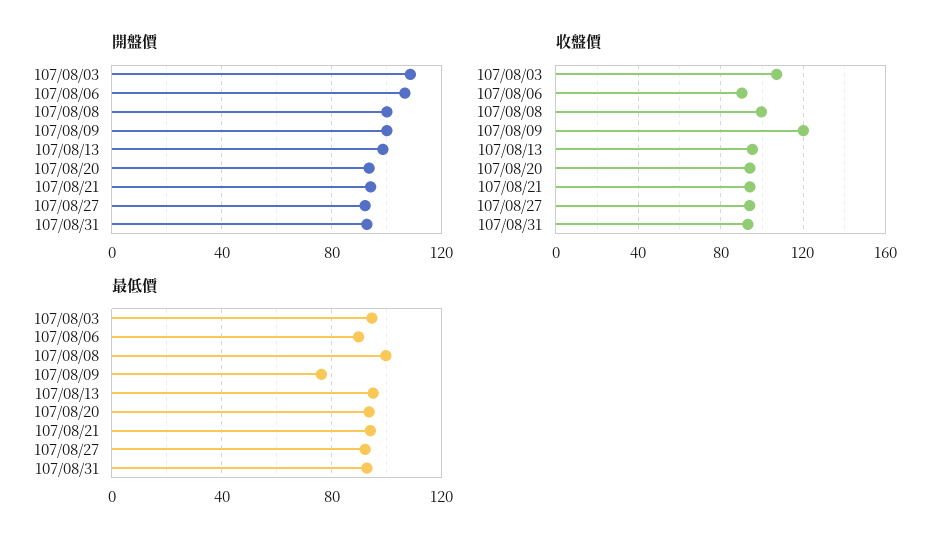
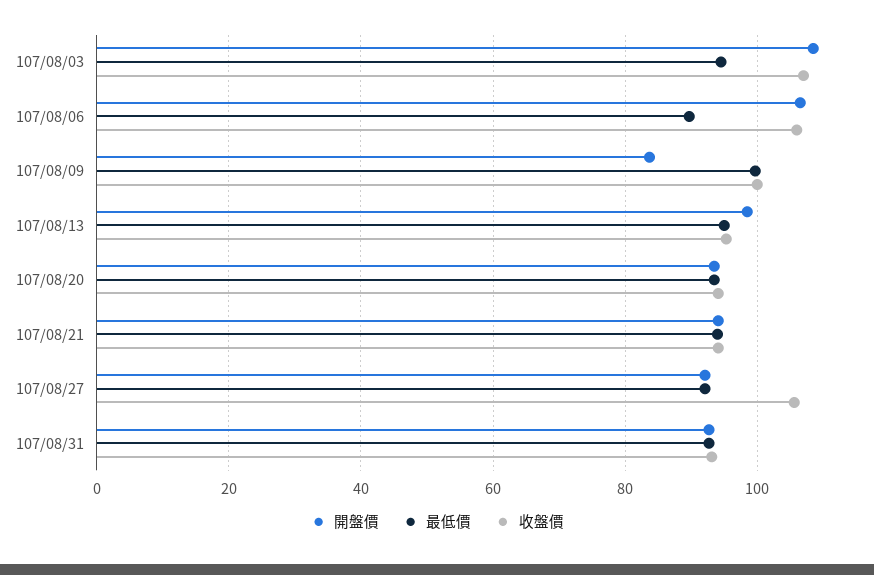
  {
    "開盤價": {
      "107/08/03": 108,
      "107/08/06": 106,
-     "107/08/08": 100,
-     "107/08/09": 100,
+     "107/08/09": 84,
      "107/08/13": 98,
      "107/08/20": 94,
      "107/08/21": 94,
      "107/08/27": 92,
      "107/08/31": 92
    },
    "收盤價": {
      "107/08/03": 108,
-     "107/08/06": 90,
+     "107/08/06": 106,
-     "107/08/08": 100,
-     "107/08/09": 120,
+     "107/08/09": 100,
      "107/08/13": 96,
      "107/08/20": 94,
      "107/08/21": 94,
-     "107/08/27": 95,
+     "107/08/27": 106,
      "107/08/31": 94
    },
    "最低價": {
      "107/08/03": 94,
      "107/08/06": 90,
-     "107/08/08": 100,
-     "107/08/09": 75,
+     "107/08/09": 100,
      "107/08/13": 96,
      "107/08/20": 94,
      "107/08/21": 94,
      "107/08/27": 92,
      "107/08/31": 92
    }
  }

